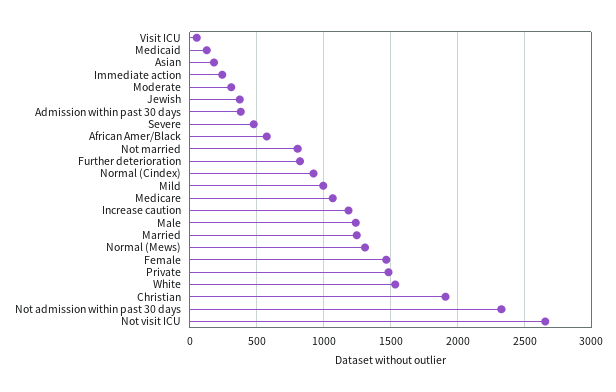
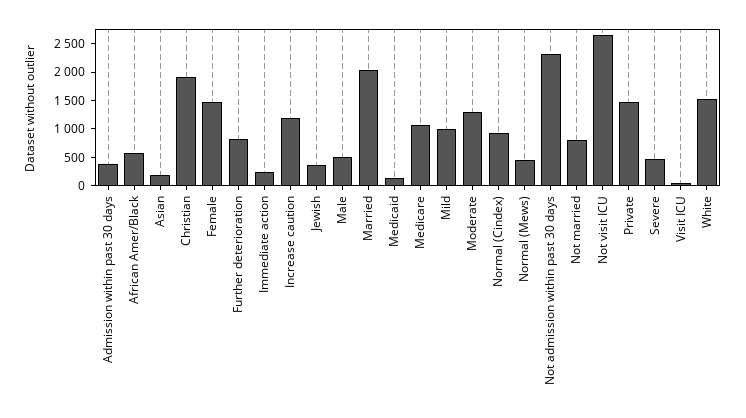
  {
    "Visit ICU": 50,
    "Medicaid": 150,
    "Asian": 200,
    "Immediate action": 250,
-   "Moderate": 300,
+   "Moderate": 1250,
    "Jewish": 350,
    "Admission within past 30 days": 400,
    "Severe": 500,
    "African Amer/Black": 550,
    "Not married": 800,
    "Further deterioration": 800,
    "Normal (Cindex)": 900,
    "Mild": 1000,
    "Medicare": 1050,
    "Increase caution": 1200,
-   "Male": 1250,
+   "Male": 500,
-   "Married": 1250,
+   "Married": 2000,
-   "Normal (Mews)": 1300,
+   "Normal (Mews)": 500,
    "Female": 1450,
    "Private": 1500,
    "White": 1550,
    "Christian": 1900,
    "Not admission within past 30 days": 2350,
    "Not visit ICU": 2650
  }

